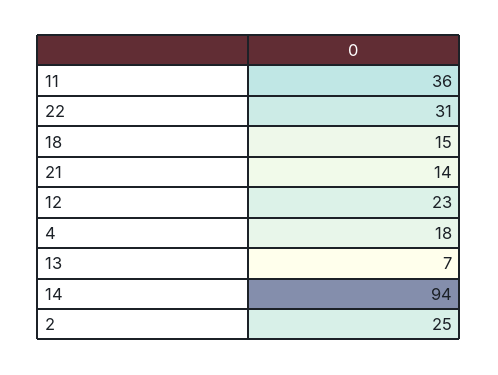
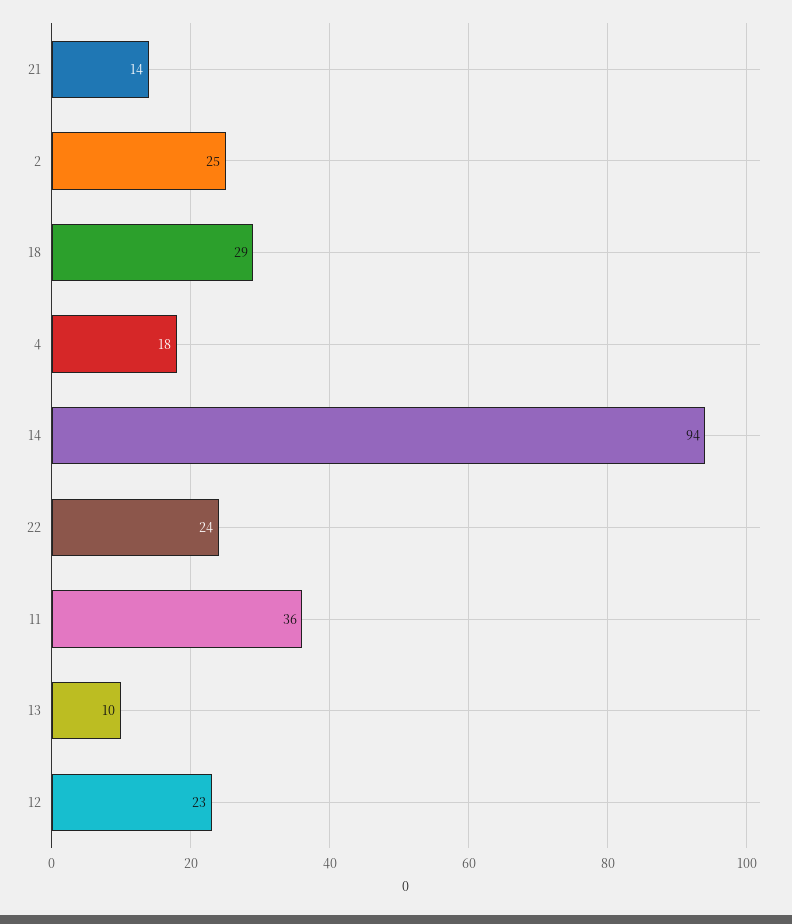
  {
    "11": 36,
-   "22": 31,
+   "22": 24,
-   "18": 15,
+   "18": 29,
    "21": 14,
    "12": 23,
    "4": 18,
-   "13": 7,
+   "13": 10,
    "14": 94,
    "2": 25
  }

